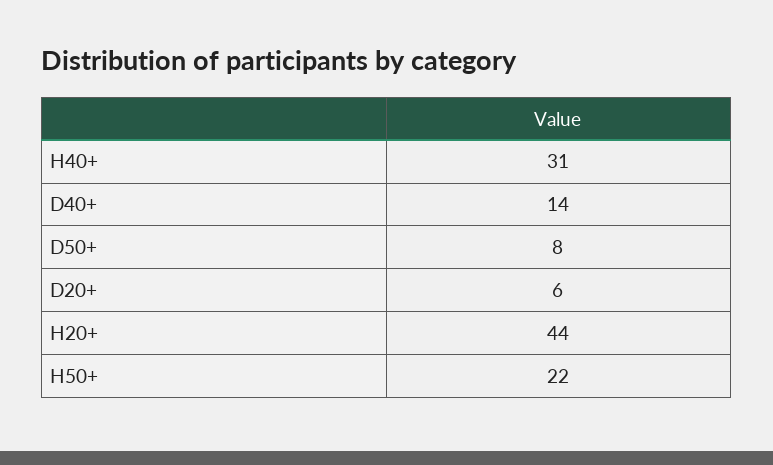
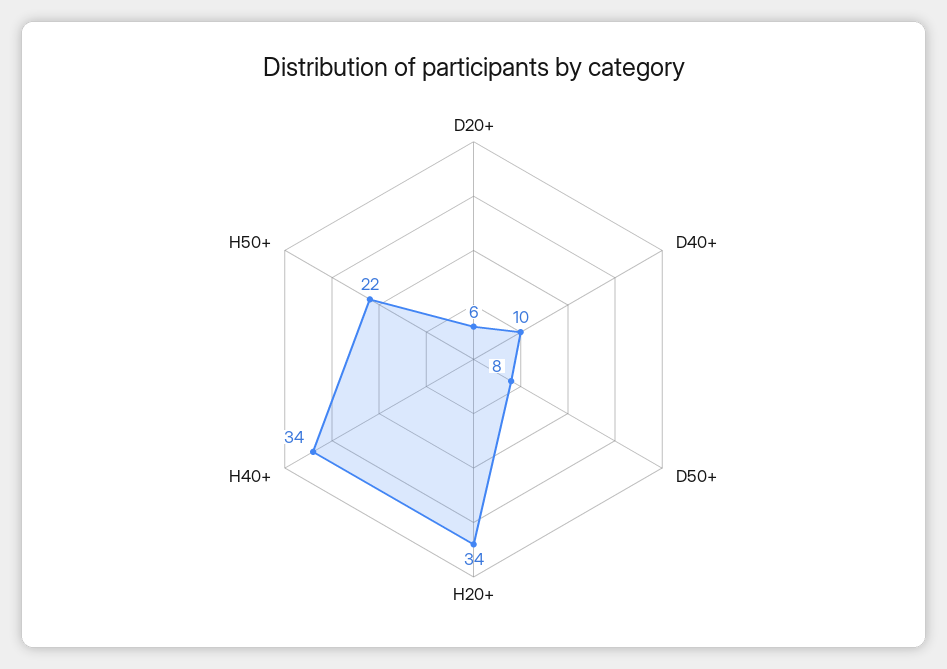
  {
-   "H40+": 31,
+   "H40+": 34,
-   "D40+": 14,
+   "D40+": 10,
    "D50+": 8,
    "D20+": 6,
-   "H20+": 44,
+   "H20+": 34,
    "H50+": 22
  }

